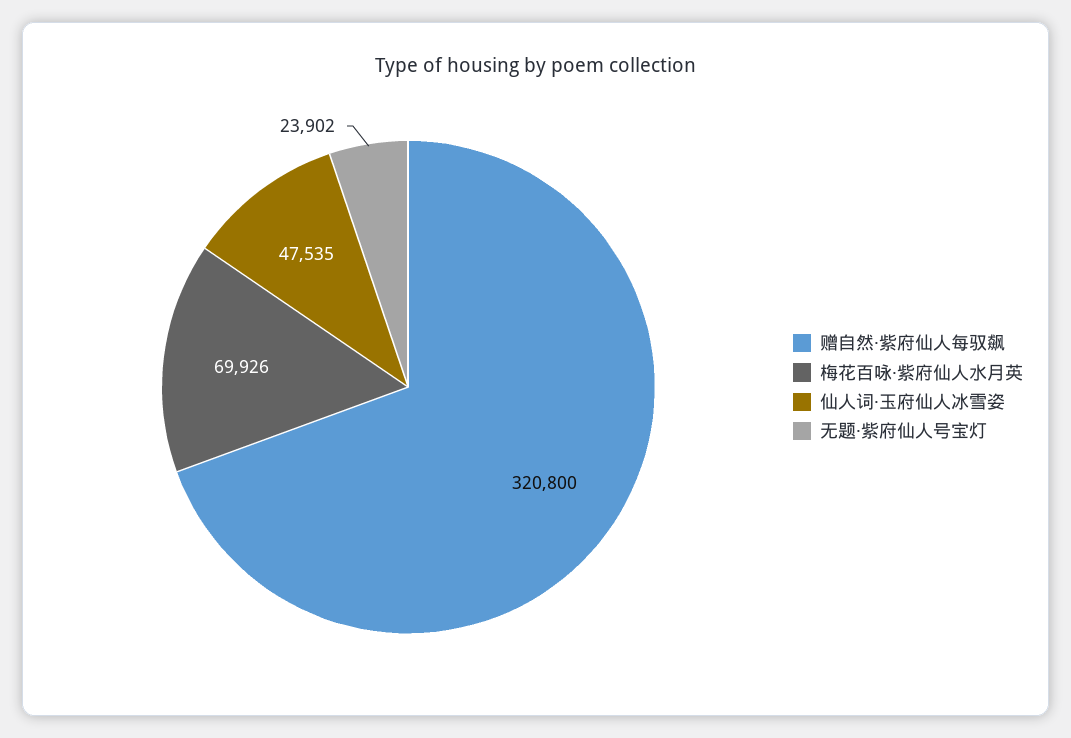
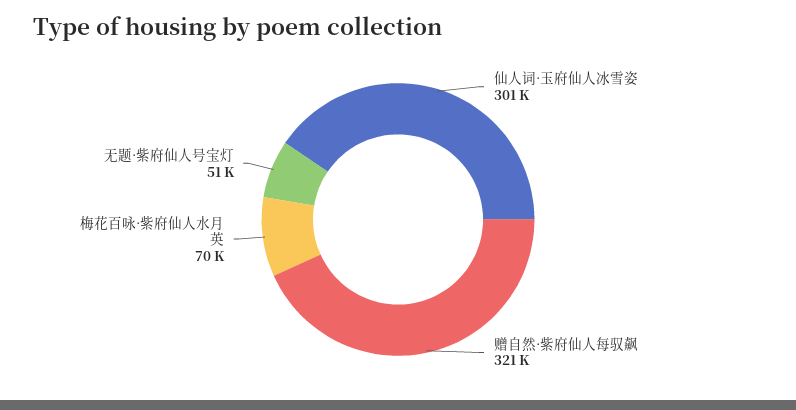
  {
    "赠自然·紫府仙人每驭飙": 320800,
    "梅花百咏·紫府仙人水月英": 69926,
-   "仙人词·玉府仙人冰雪姿": 47535,
+   "仙人词·玉府仙人冰雪姿": 301000,
-   "无题·紫府仙人号宝灯": 23902
+   "无题·紫府仙人号宝灯": 51000
  }

